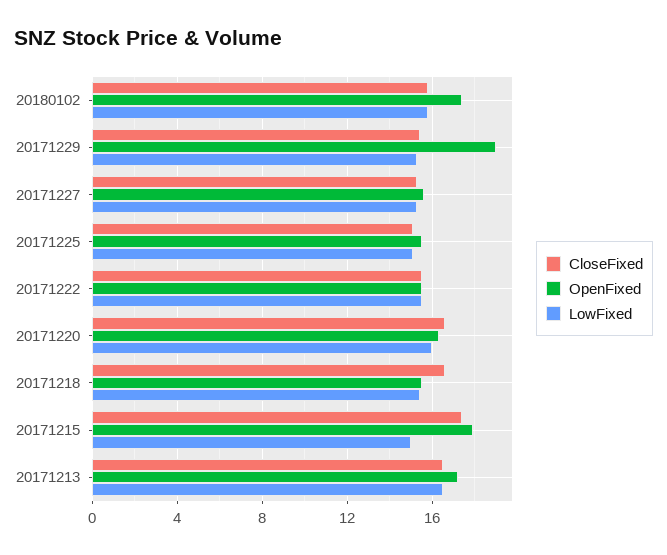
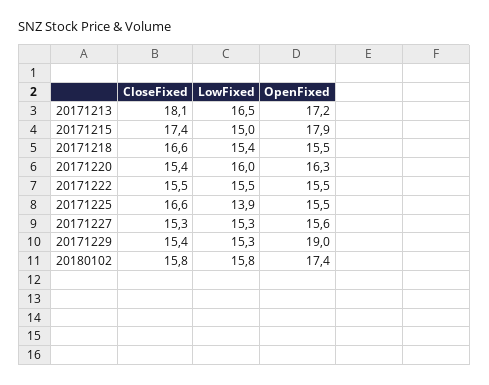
  {
    "CloseFixed": {
      "20180102": 15.8,
      "20171229": 15.4,
      "20171227": 15.3,
-     "20171225": 15,
+     "20171225": 16.6,
      "20171222": 15.5,
-     "20171220": 16.5,
+     "20171220": 15.4,
      "20171218": 16.6,
      "20171215": 17.4,
-     "20171213": 16.5
+     "20171213": 18.1
    },
    "OpenFixed": {
      "20180102": 17.4,
      "20171229": 19,
      "20171227": 15.6,
      "20171225": 15.5,
      "20171222": 15.5,
      "20171220": 16.3,
      "20171218": 15.5,
      "20171215": 17.9,
      "20171213": 17.2
    },
    "LowFixed": {
      "20180102": 15.8,
      "20171229": 15.3,
      "20171227": 15.3,
-     "20171225": 15,
+     "20171225": 13.9,
      "20171222": 15.5,
      "20171220": 16,
      "20171218": 15.4,
      "20171215": 15,
      "20171213": 16.5
    }
  }

